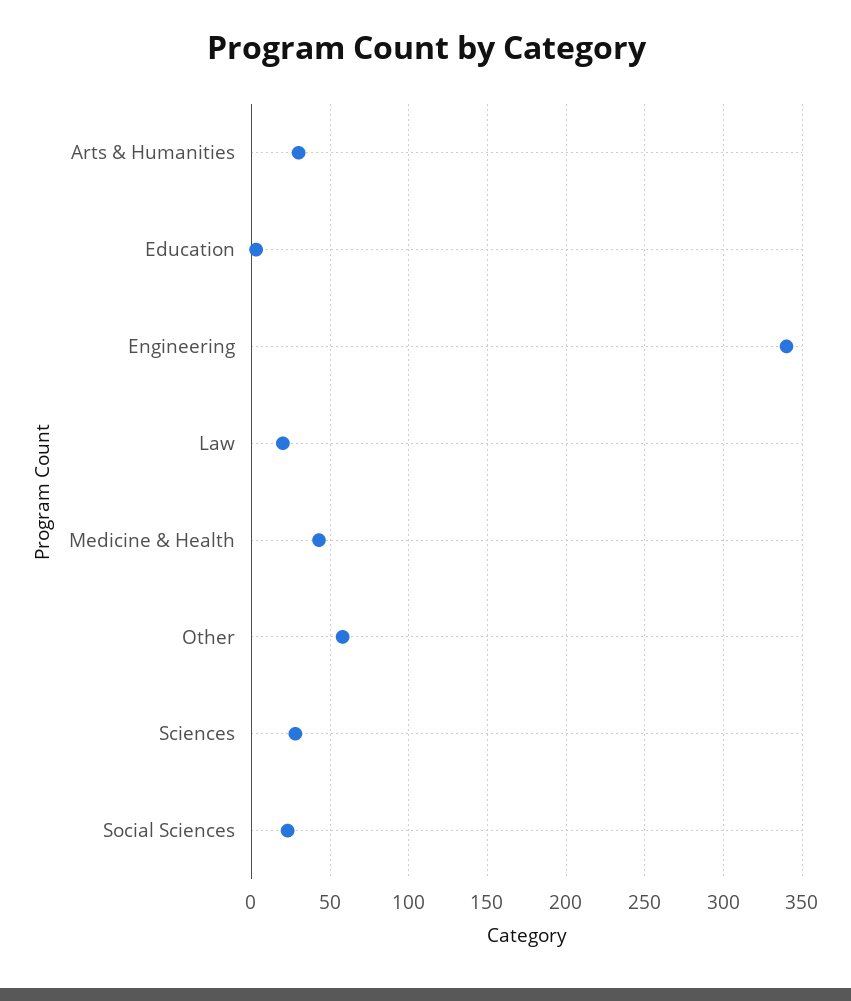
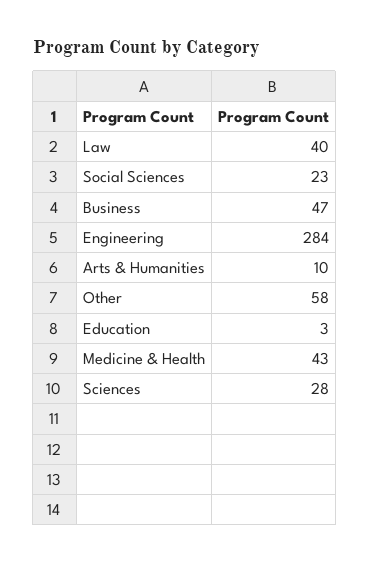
  {
-   "Arts & Humanities": 30,
+   "Arts & Humanities": 10,
    "Education": 3,
-   "Engineering": 340,
+   "Engineering": 284,
-   "Law": 20,
+   "Law": 40,
    "Medicine & Health": 43,
    "Other": 58,
    "Sciences": 28,
-   "Social Sciences": 23
+   "Social Sciences": 23,
+   "Business": 47
  }

